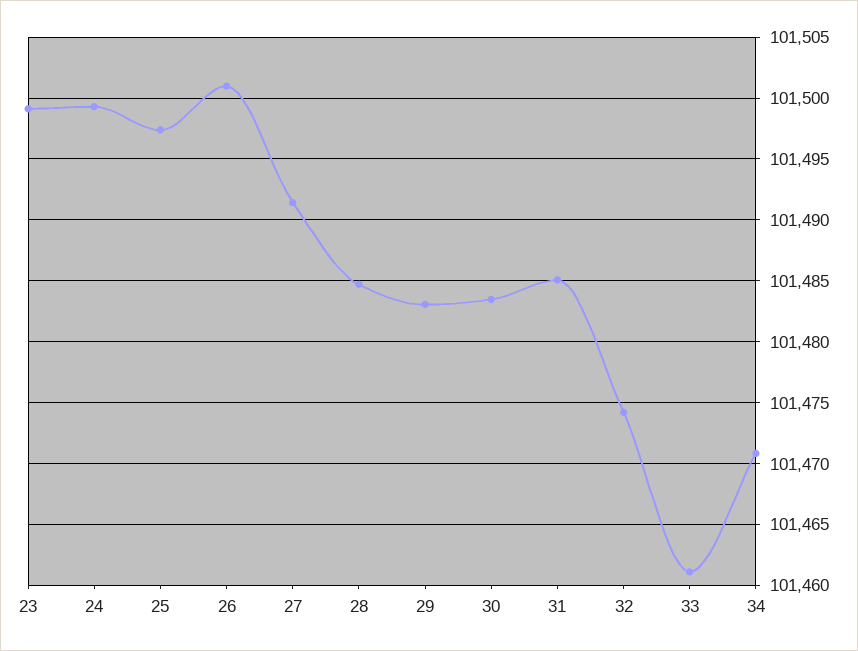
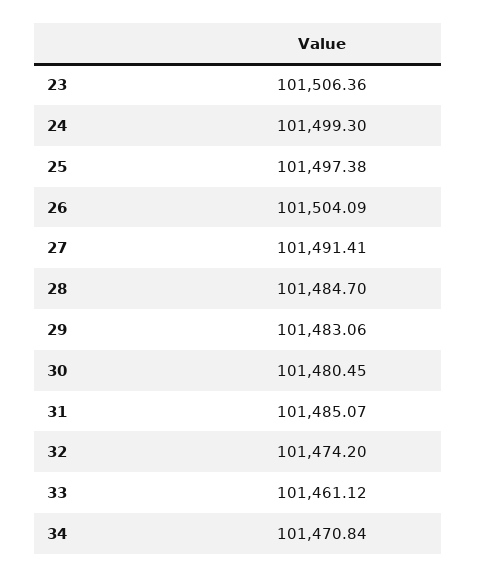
  {
-   "23": 101499,
+   "23": 101506.36,
    "24": 101499.3,
    "25": 101497.38,
-   "26": 101501,
+   "26": 101504.09,
    "27": 101491.41,
    "28": 101484.7,
    "29": 101483.06,
-   "30": 101483.5,
+   "30": 101480.45,
    "31": 101485.07,
    "32": 101474.2,
    "33": 101461.12,
    "34": 101470.84
  }

